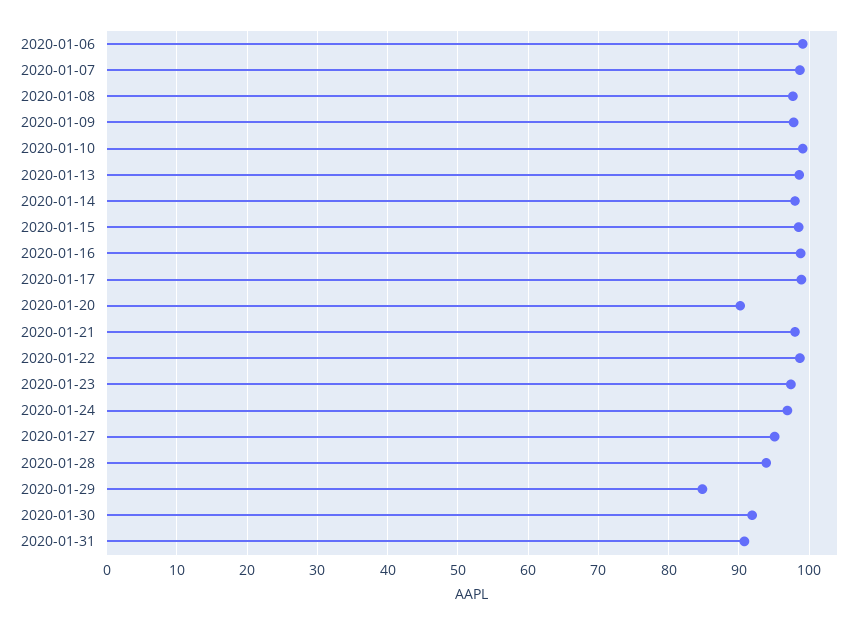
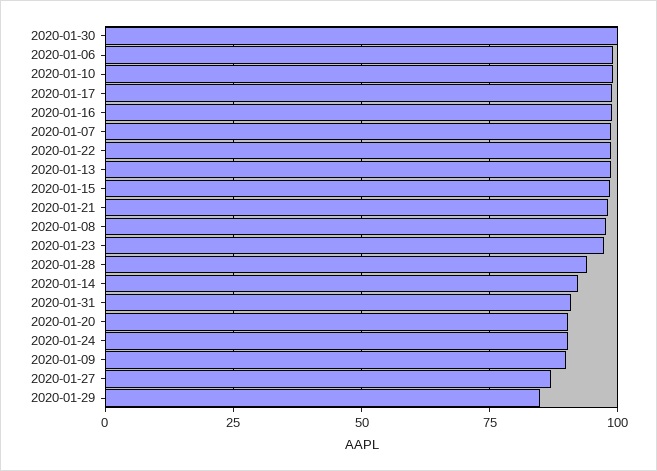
  {
    "2020-01-06": 99,
    "2020-01-07": 99,
    "2020-01-08": 98,
-   "2020-01-09": 98,
+   "2020-01-09": 90,
    "2020-01-10": 99,
    "2020-01-13": 99,
-   "2020-01-14": 98,
+   "2020-01-14": 92.5,
    "2020-01-15": 99,
    "2020-01-16": 99,
    "2020-01-17": 99,
    "2020-01-20": 90,
    "2020-01-21": 98,
    "2020-01-22": 99,
    "2020-01-23": 97,
-   "2020-01-24": 97,
+   "2020-01-24": 90,
-   "2020-01-27": 95,
+   "2020-01-27": 87.5,
    "2020-01-28": 94,
    "2020-01-29": 85,
-   "2020-01-30": 92,
+   "2020-01-30": 100,
    "2020-01-31": 91
  }

